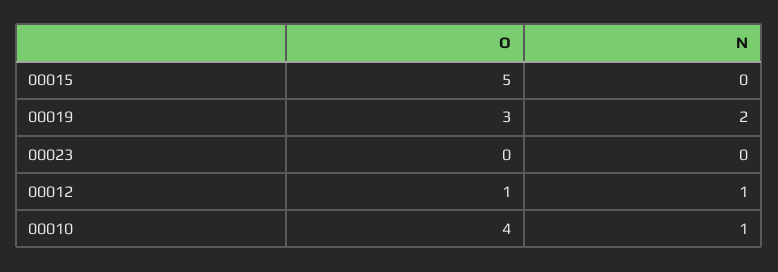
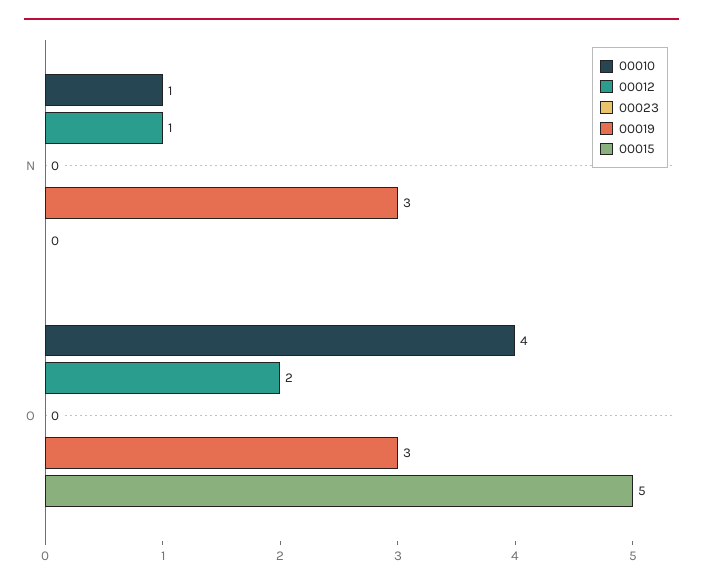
  {
    "00015": {
      "O": 5,
      "N": 0
    },
    "00019": {
      "O": 3,
-     "N": 2
+     "N": 3
    },
    "00023": {
      "O": 0,
      "N": 0
    },
    "00012": {
-     "O": 1,
+     "O": 2,
      "N": 1
    },
    "00010": {
      "O": 4,
      "N": 1
    }
  }

